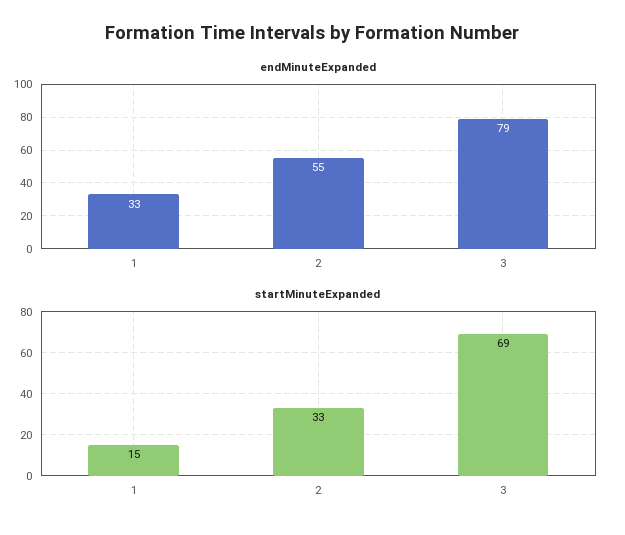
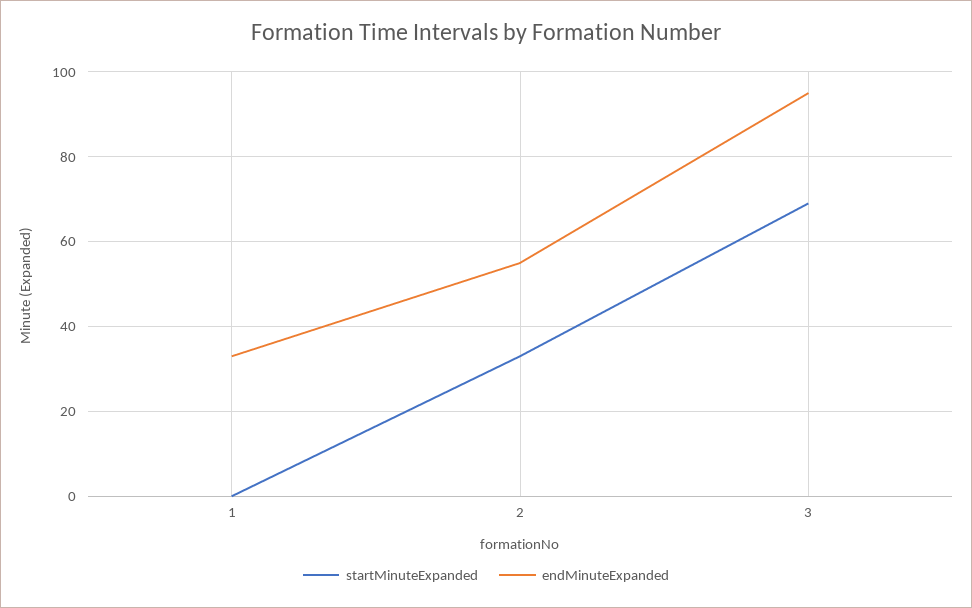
  {
    "endMinuteExpanded": {
      "1": 33,
      "2": 55,
-     "3": 79
+     "3": 95
    },
    "startMinuteExpanded": {
-     "1": 15,
+     "1": 0,
      "2": 33,
      "3": 69
    }
  }

